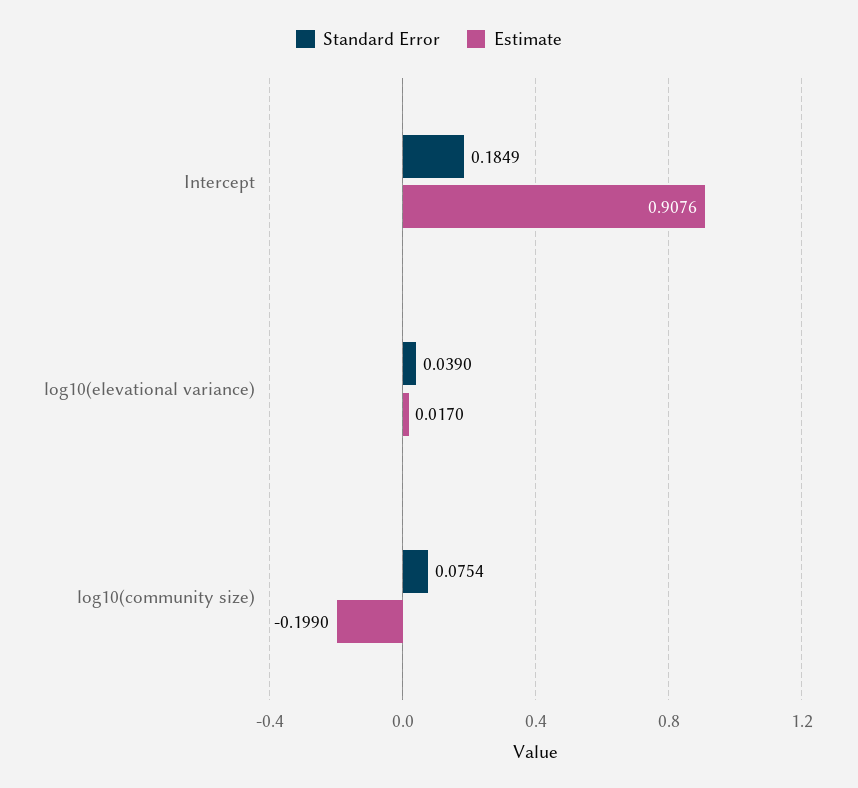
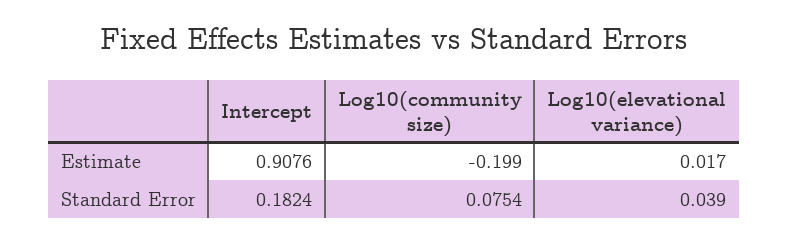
  {
    "Standard Error": {
-     "Intercept": 0.1849,
+     "Intercept": 0.1824,
      "log10(elevational variance)": 0.039,
      "log10(community size)": 0.0754
    },
    "Estimate": {
      "Intercept": 0.9076,
      "log10(elevational variance)": 0.017,
      "log10(community size)": -0.199
    }
  }

